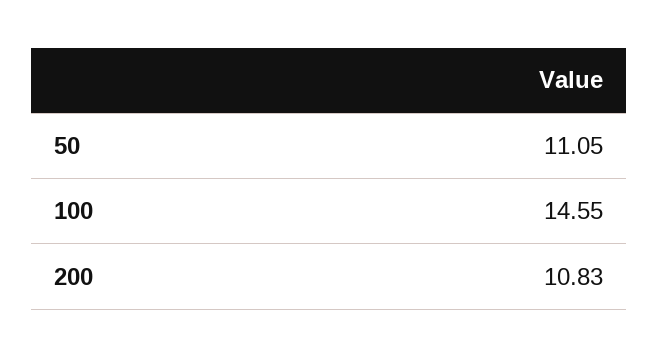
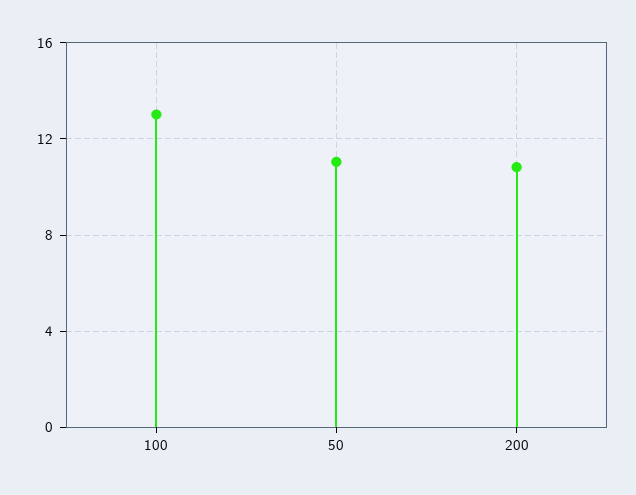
  {
    "50": 11.05,
-   "100": 14.55,
+   "100": 13,
    "200": 10.83
  }

